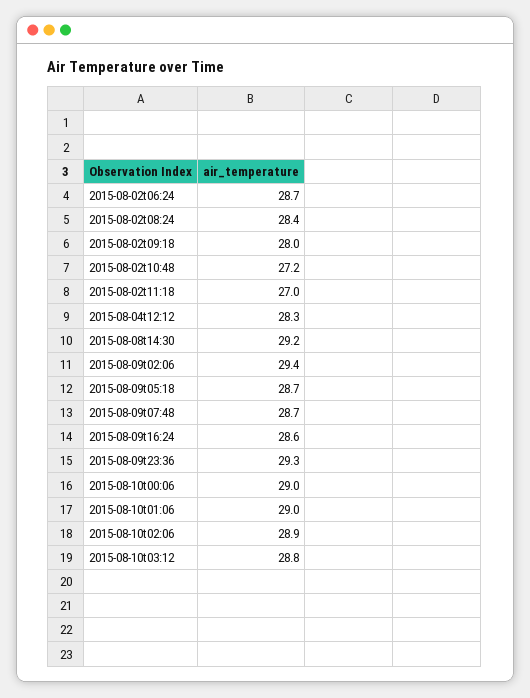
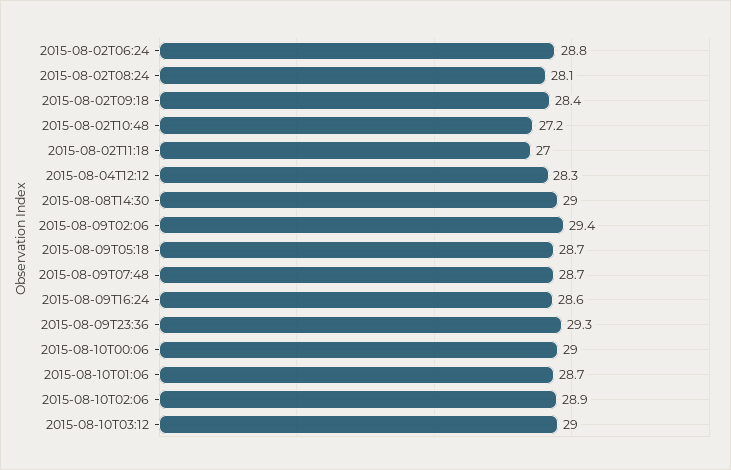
  {
-   "2015-08-02t06:24": 28.7,
+   "2015-08-02t06:24": 28.8,
-   "2015-08-02t08:24": 28.4,
+   "2015-08-02t08:24": 28.1,
-   "2015-08-02t09:18": 28,
+   "2015-08-02t09:18": 28.4,
    "2015-08-02t10:48": 27.2,
    "2015-08-02t11:18": 27,
    "2015-08-04t12:12": 28.3,
-   "2015-08-08t14:30": 29.2,
+   "2015-08-08t14:30": 29,
    "2015-08-09t02:06": 29.4,
    "2015-08-09t05:18": 28.7,
    "2015-08-09t07:48": 28.7,
    "2015-08-09t16:24": 28.6,
    "2015-08-09t23:36": 29.3,
    "2015-08-10t00:06": 29,
-   "2015-08-10t01:06": 29,
+   "2015-08-10t01:06": 28.7,
    "2015-08-10t02:06": 28.9,
-   "2015-08-10t03:12": 28.8
+   "2015-08-10t03:12": 29
  }

